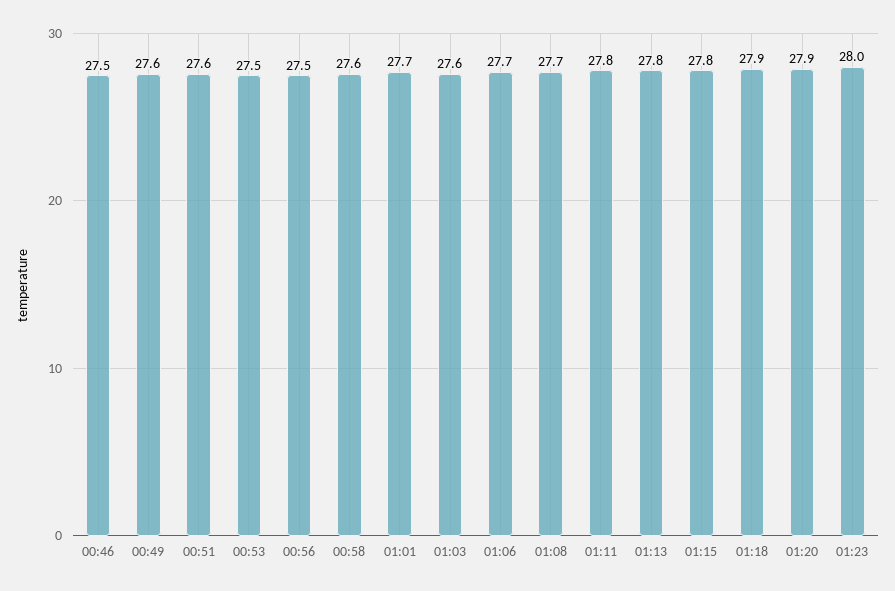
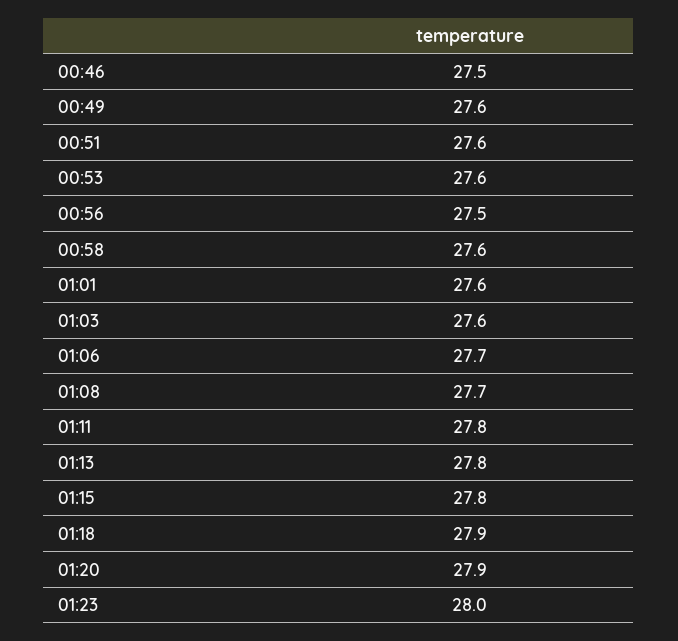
  {
    "00:46": 27.5,
    "00:49": 27.6,
    "00:51": 27.6,
-   "00:53": 27.5,
+   "00:53": 27.6,
    "00:56": 27.5,
    "00:58": 27.6,
-   "01:01": 27.7,
+   "01:01": 27.6,
    "01:03": 27.6,
    "01:06": 27.7,
    "01:08": 27.7,
    "01:11": 27.8,
    "01:13": 27.8,
    "01:15": 27.8,
    "01:18": 27.9,
    "01:20": 27.9,
    "01:23": 28
  }

